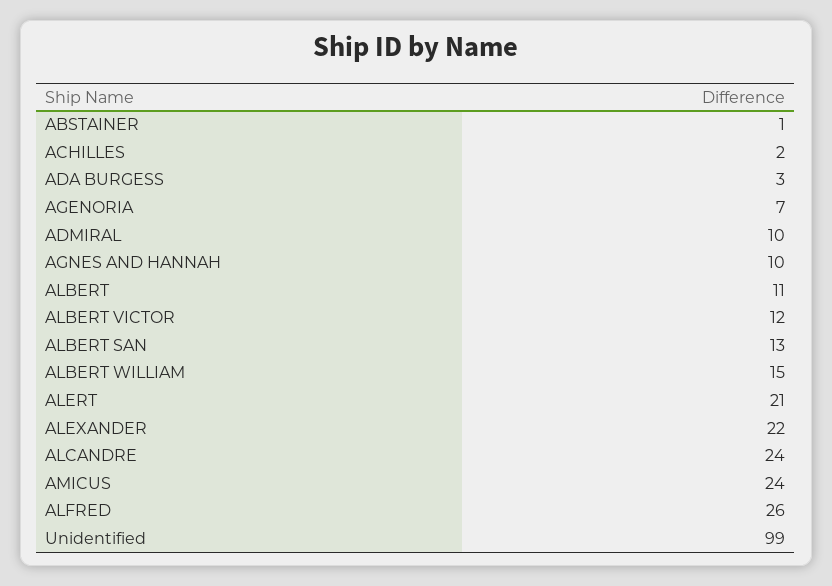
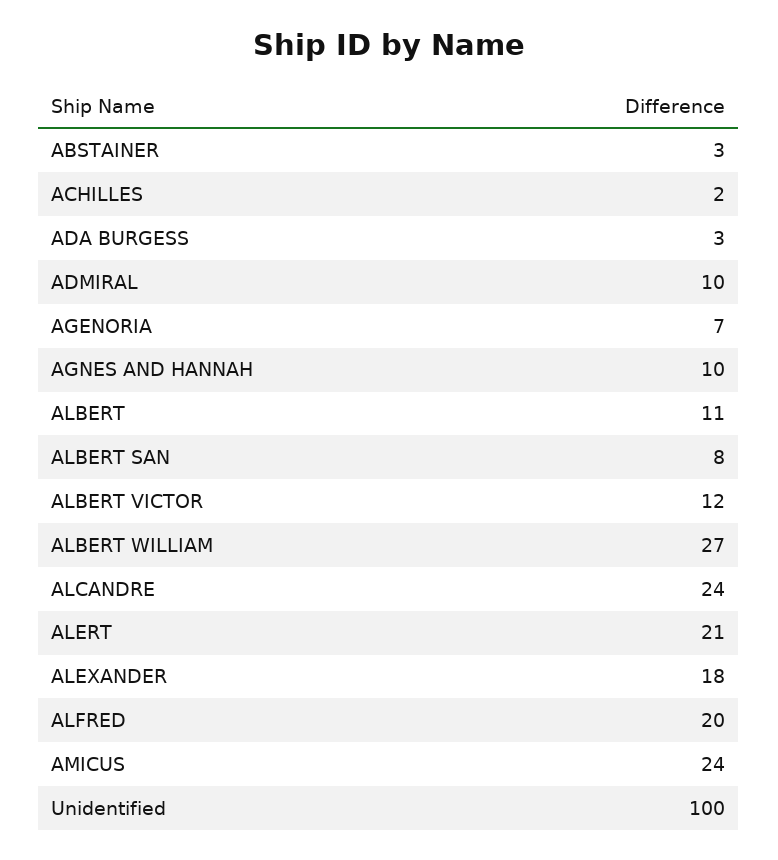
  {
-   "ABSTAINER": 1,
+   "ABSTAINER": 3,
    "ACHILLES": 2,
    "ADA BURGESS": 3,
    "AGENORIA": 7,
    "ADMIRAL": 10,
    "AGNES AND HANNAH": 10,
    "ALBERT": 11,
    "ALBERT VICTOR": 12,
-   "ALBERT SAN": 13,
+   "ALBERT SAN": 8,
-   "ALBERT WILLIAM": 15,
+   "ALBERT WILLIAM": 27,
    "ALERT": 21,
-   "ALEXANDER": 22,
+   "ALEXANDER": 18,
    "ALCANDRE": 24,
    "AMICUS": 24,
-   "ALFRED": 26,
+   "ALFRED": 20,
-   "Unidentified": 99
+   "Unidentified": 100
  }

